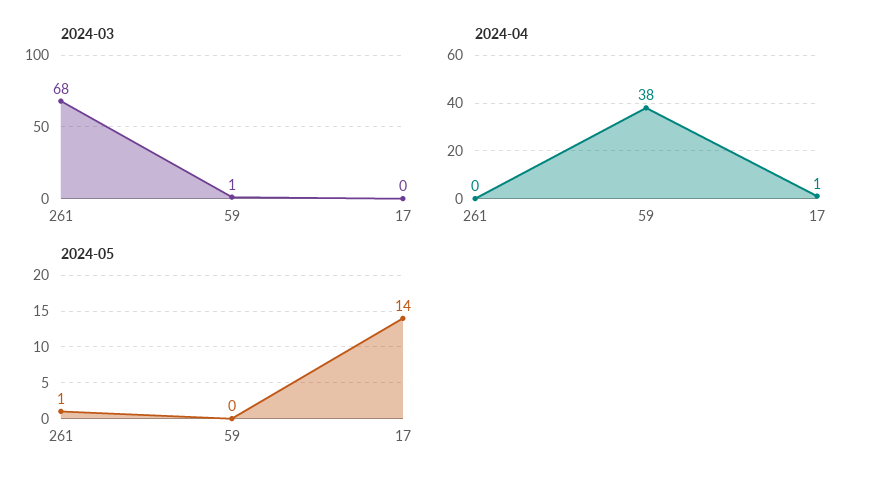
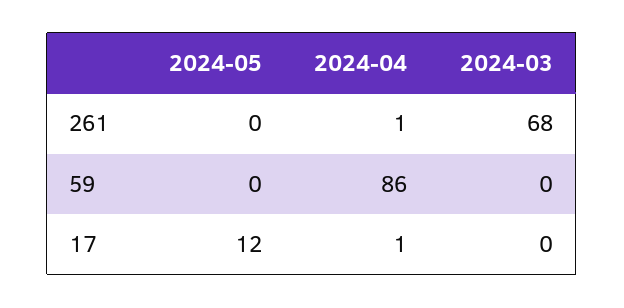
  {
    "2024-03": {
      "261": 68,
-     "59": 1,
+     "59": 0,
      "17": 0
    },
    "2024-04": {
-     "261": 0,
+     "261": 1,
-     "59": 38,
+     "59": 86,
      "17": 1
    },
    "2024-05": {
-     "261": 1,
+     "261": 0,
      "59": 0,
-     "17": 14
+     "17": 12
    }
  }

